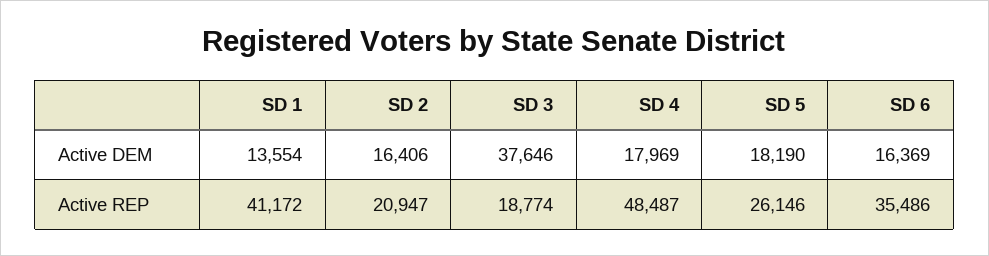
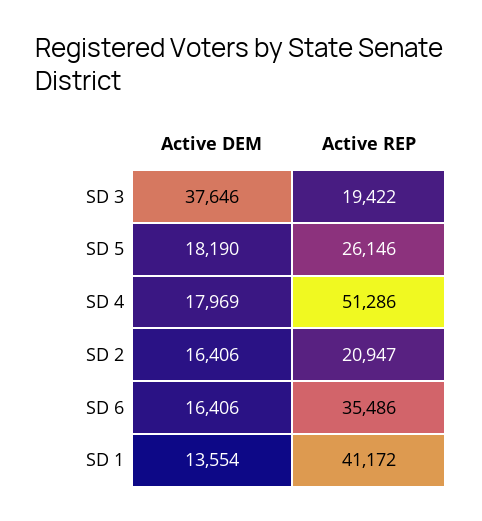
  {
    "SD 1": {
      "Active DEM": 13554,
      "Active REP": 41172
    },
    "SD 2": {
      "Active DEM": 16406,
      "Active REP": 20947
    },
    "SD 3": {
      "Active DEM": 37646,
-     "Active REP": 18774
+     "Active REP": 19422
    },
    "SD 4": {
      "Active DEM": 17969,
-     "Active REP": 48487
+     "Active REP": 51286
    },
    "SD 5": {
      "Active DEM": 18190,
      "Active REP": 26146
    },
    "SD 6": {
-     "Active DEM": 16369,
+     "Active DEM": 16406,
      "Active REP": 35486
    }
  }

